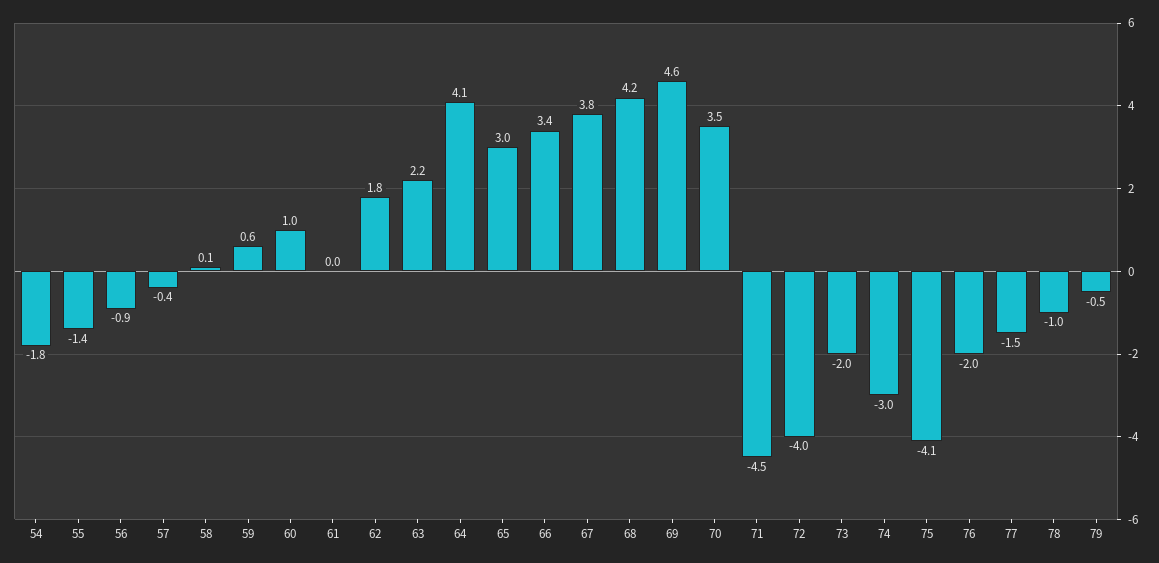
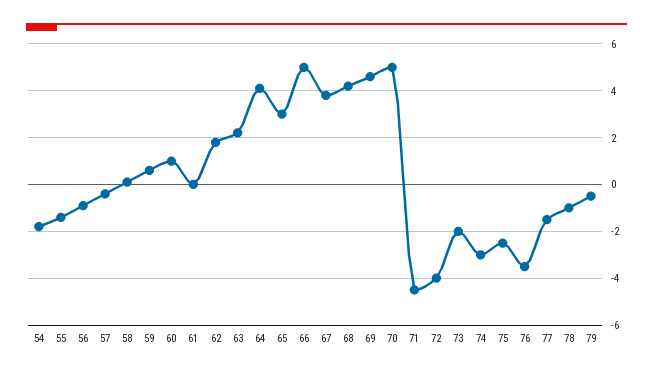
  {
    "54": -1.8,
    "55": -1.4,
    "56": -0.9,
    "57": -0.4,
    "58": 0.1,
    "59": 0.6,
    "60": 1,
    "61": 0,
    "62": 1.8,
    "63": 2.2,
    "64": 4.1,
    "65": 3,
-   "66": 3.4,
+   "66": 5,
    "67": 3.8,
    "68": 4.2,
    "69": 4.6,
-   "70": 3.5,
+   "70": 5,
    "71": -4.5,
    "72": -4,
    "73": -2,
    "74": -3,
-   "75": -4.1,
+   "75": -2.5,
-   "76": -2,
+   "76": -3.5,
    "77": -1.5,
    "78": -1,
    "79": -0.5
  }

